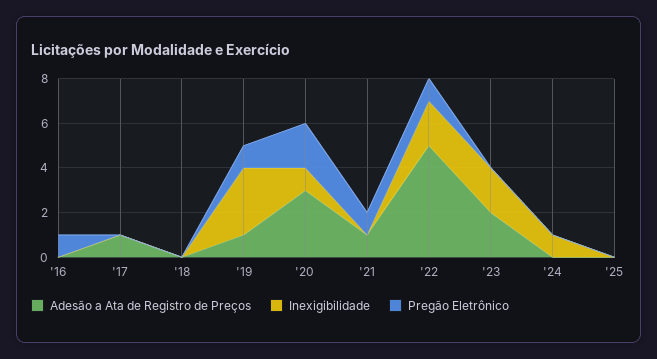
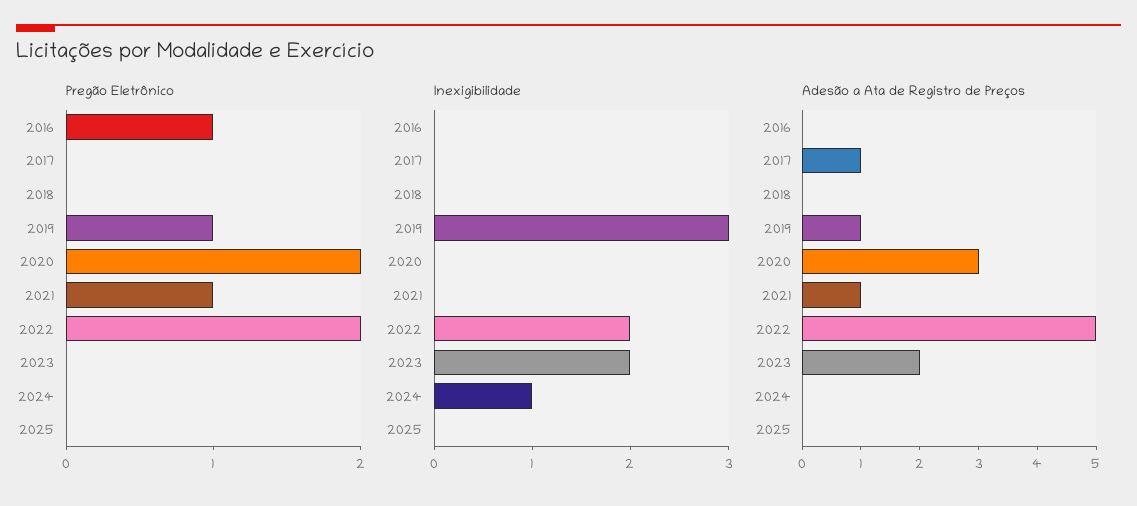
  {
    "Adesão a Ata de Registro de Preços": {
      "'16": 0,
      "'17": 1,
      "'18": 0,
      "'19": 1,
      "'20": 3,
      "'21": 1,
      "'22": 5,
      "'23": 2,
      "'24": 0,
      "'25": 0
    },
    "Inexigibilidade": {
      "'16": 0,
      "'17": 0,
      "'18": 0,
      "'19": 3,
-     "'20": 1,
+     "'20": 0,
      "'21": 0,
      "'22": 2,
      "'23": 2,
      "'24": 1,
      "'25": 0
    },
    "Pregão Eletrônico": {
      "'16": 1,
      "'17": 0,
      "'18": 0,
      "'19": 1,
      "'20": 2,
      "'21": 1,
-     "'22": 1,
+     "'22": 2,
      "'23": 0,
      "'24": 0,
      "'25": 0
    }
  }

